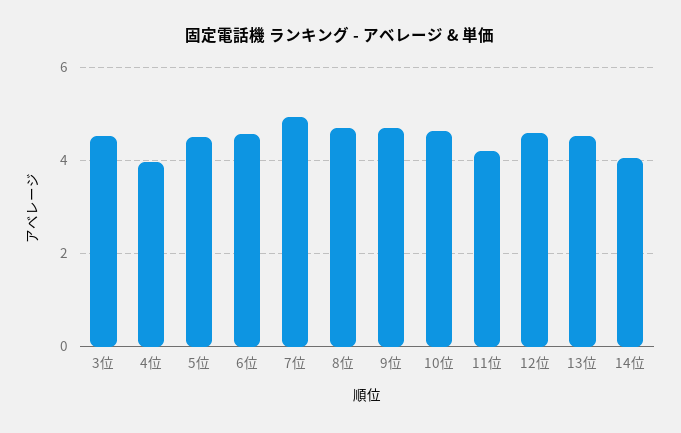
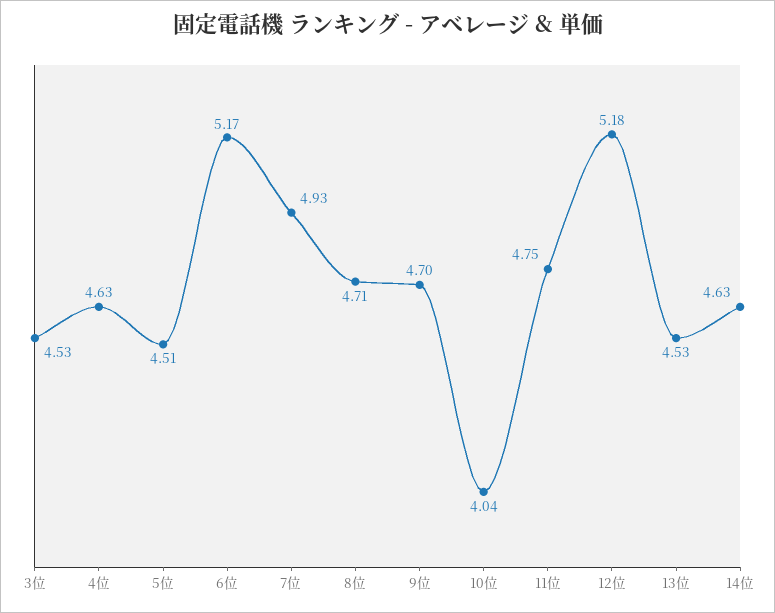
  {
    "3位": 4.53,
-   "4位": 4,
+   "4位": 4.63,
    "5位": 4.51,
-   "6位": 4.6,
+   "6位": 5.17,
    "7位": 4.93,
    "8位": 4.71,
    "9位": 4.7,
-   "10位": 4.6,
+   "10位": 4.04,
-   "11位": 4.2,
+   "11位": 4.75,
-   "12位": 4.6,
+   "12位": 5.18,
    "13位": 4.53,
-   "14位": 4
+   "14位": 4.63
  }

